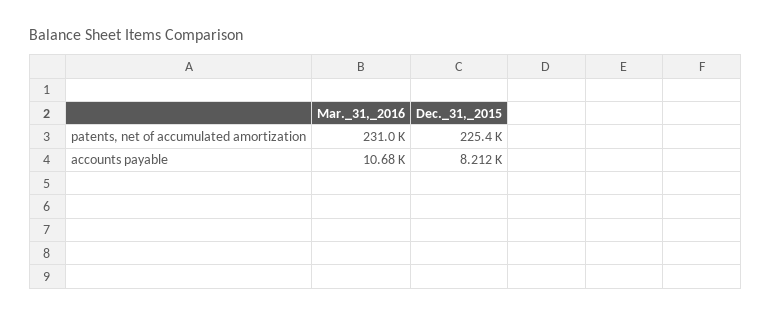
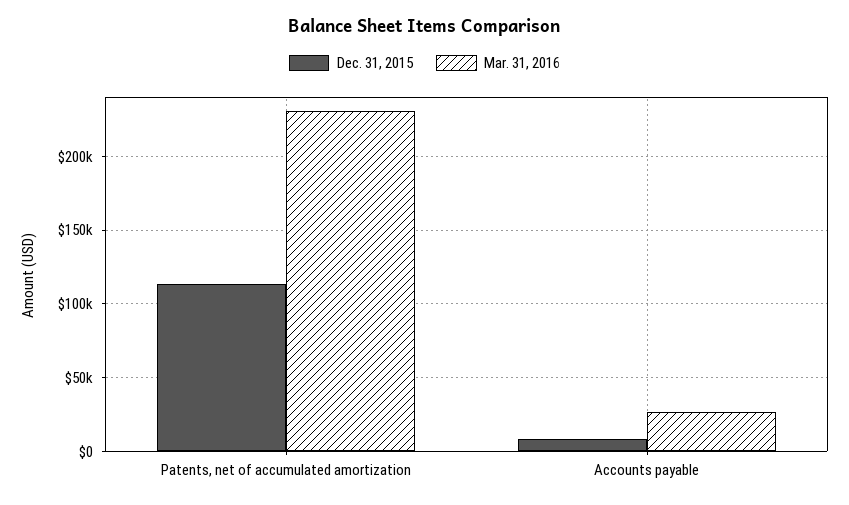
  {
    "Mar._31,_2016": {
      "patents, net of accumulated amortization": 231000,
-     "accounts payable": 10680
+     "accounts payable": 25000
    },
    "Dec._31,_2015": {
-     "patents, net of accumulated amortization": 225400,
+     "patents, net of accumulated amortization": 115000,
      "accounts payable": 8212
    }
  }

